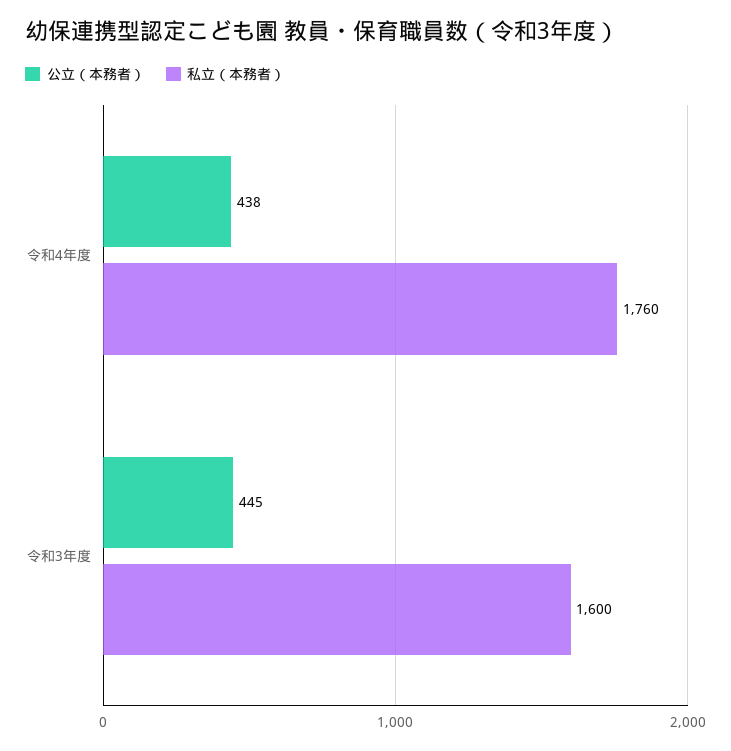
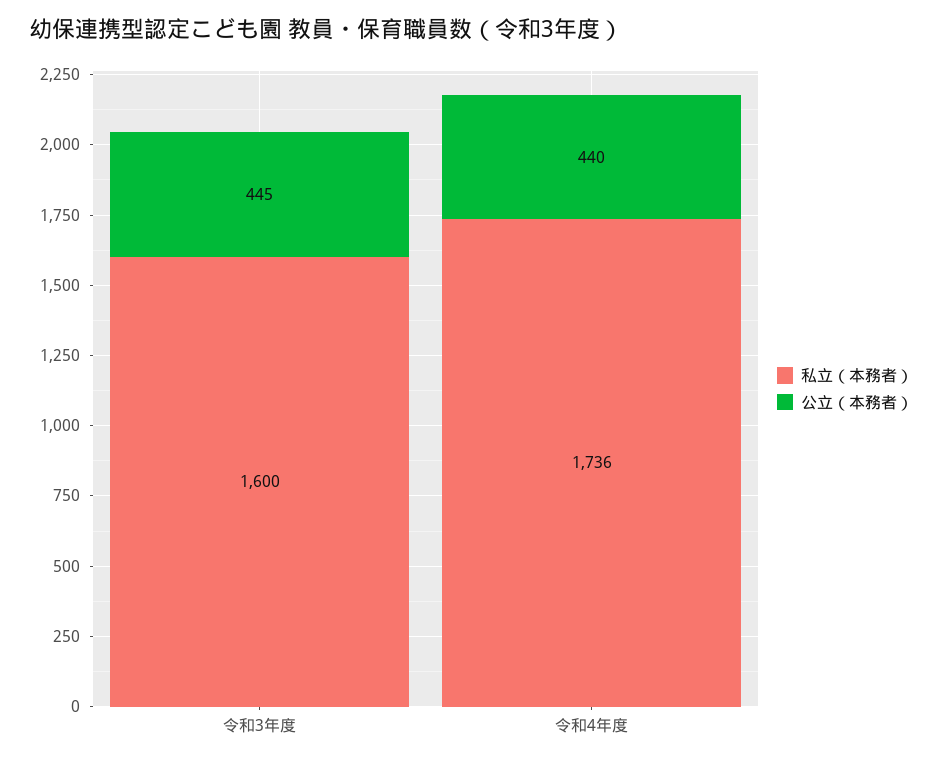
  {
    "公立（本務者）": {
-     "令和4年度": 438,
+     "令和4年度": 440,
      "令和3年度": 445
    },
    "私立（本務者）": {
-     "令和4年度": 1760,
+     "令和4年度": 1736,
      "令和3年度": 1600
    }
  }

